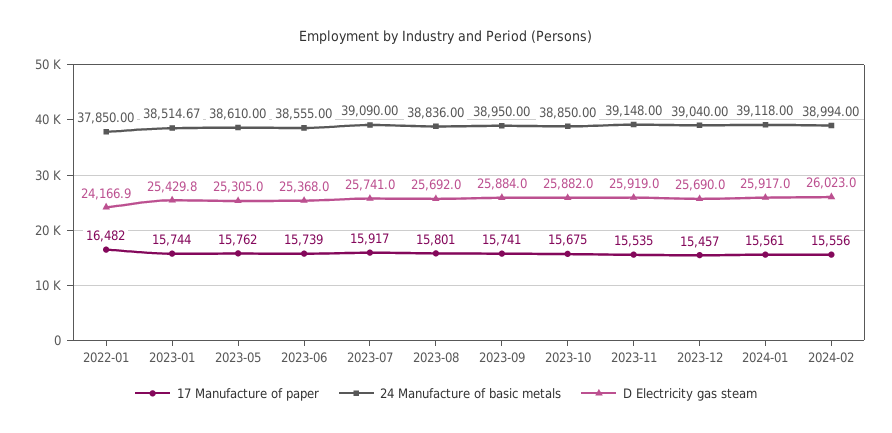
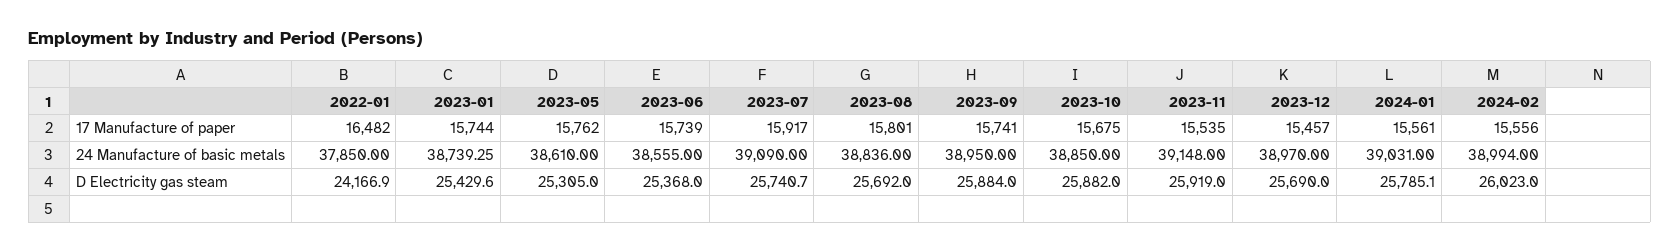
  {
    "17 Manufacture of paper": {
      "2022-01": 16482,
      "2023-01": 15744,
      "2023-05": 15762,
      "2023-06": 15739,
      "2023-07": 15917,
      "2023-08": 15801,
      "2023-09": 15741,
      "2023-10": 15675,
      "2023-11": 15535,
      "2023-12": 15457,
      "2024-01": 15561,
      "2024-02": 15556
    },
    "24 Manufacture of basic metals": {
      "2022-01": 37850,
-     "2023-01": 38514.67,
+     "2023-01": 38739.25,
      "2023-05": 38610,
      "2023-06": 38555,
      "2023-07": 39090,
      "2023-08": 38836,
      "2023-09": 38950,
      "2023-10": 38850,
      "2023-11": 39148,
-     "2023-12": 39040,
+     "2023-12": 38970,
-     "2024-01": 39118,
+     "2024-01": 39031,
      "2024-02": 38994
    },
    "D Electricity gas steam": {
      "2022-01": 24166.9,
-     "2023-01": 25429.8,
+     "2023-01": 25429.6,
      "2023-05": 25305,
      "2023-06": 25368,
-     "2023-07": 25741,
+     "2023-07": 25740.7,
      "2023-08": 25692,
      "2023-09": 25884,
      "2023-10": 25882,
      "2023-11": 25919,
      "2023-12": 25690,
-     "2024-01": 25917,
+     "2024-01": 25785.1,
      "2024-02": 26023
    }
  }

